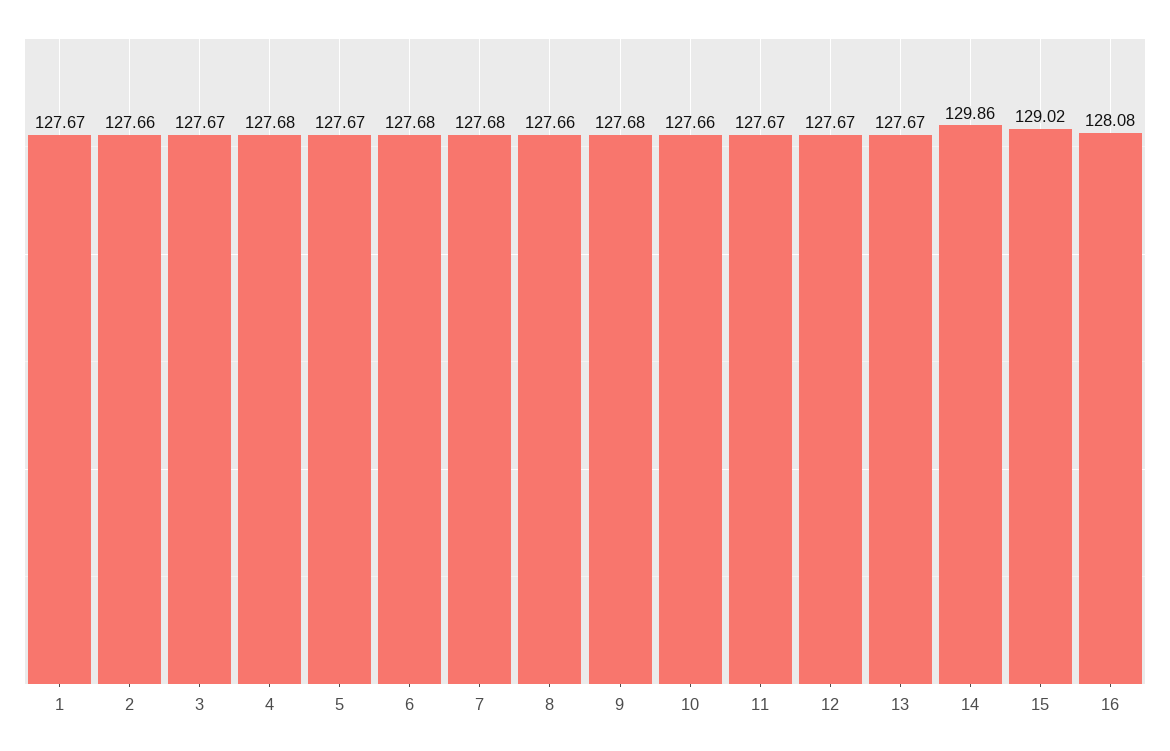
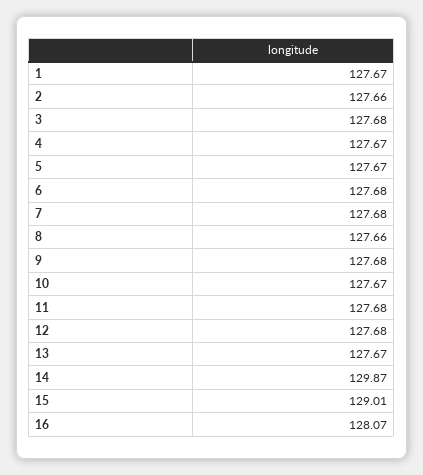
  {
    "1": 127.67,
    "2": 127.66,
-   "3": 127.67,
+   "3": 127.68,
-   "4": 127.68,
+   "4": 127.67,
    "5": 127.67,
    "6": 127.68,
    "7": 127.68,
    "8": 127.66,
    "9": 127.68,
-   "10": 127.66,
+   "10": 127.67,
-   "11": 127.67,
+   "11": 127.68,
-   "12": 127.67,
+   "12": 127.68,
    "13": 127.67,
-   "14": 129.86,
+   "14": 129.87,
-   "15": 129.02,
+   "15": 129.01,
-   "16": 128.08
+   "16": 128.07
  }

